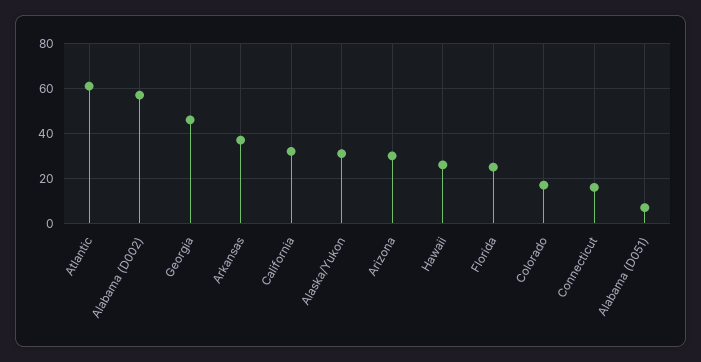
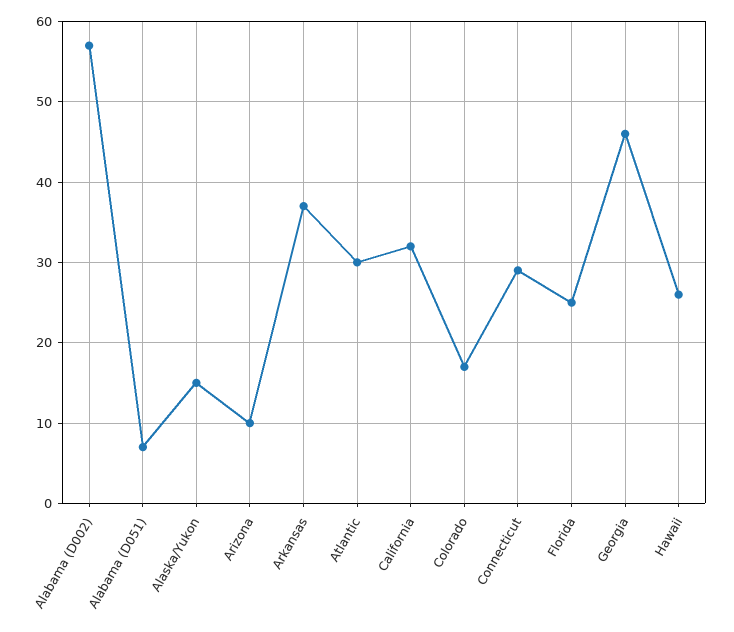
  {
-   "Atlantic": 60,
+   "Atlantic": 30,
    "Alabama (D002)": 57,
    "Georgia": 46,
    "Arkansas": 37,
    "California": 32,
-   "Alaska/Yukon": 30,
+   "Alaska/Yukon": 15,
-   "Arizona": 30,
+   "Arizona": 10,
    "Hawaii": 26,
    "Florida": 25,
    "Colorado": 17,
-   "Connecticut": 15,
+   "Connecticut": 29,
    "Alabama (D051)": 7
  }

